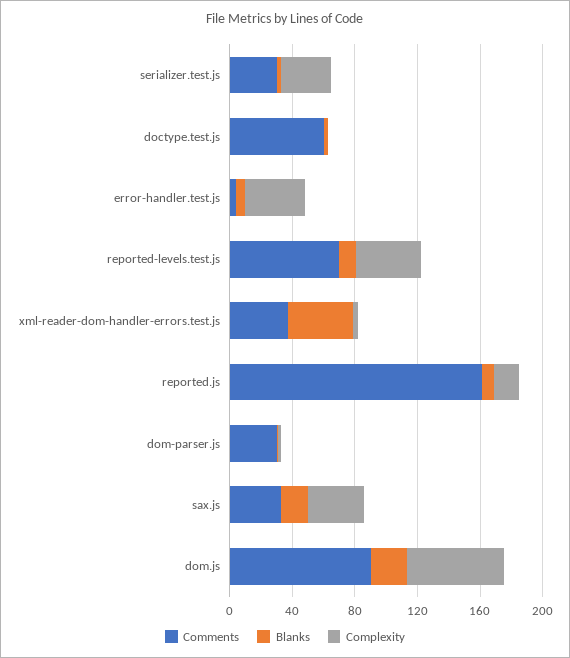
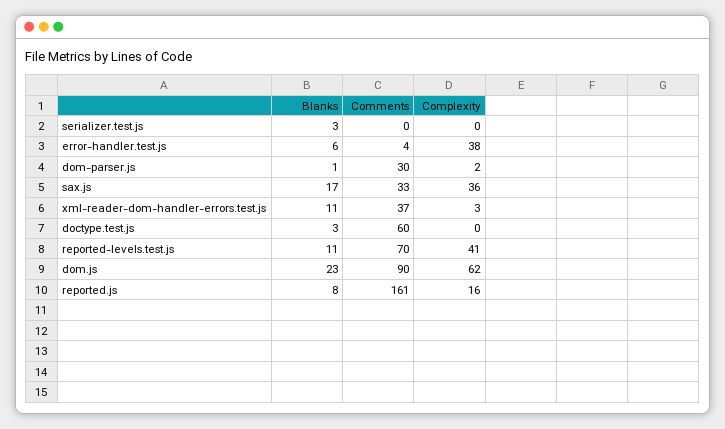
  {
    "Comments": {
-     "serializer.test.js": 30,
+     "serializer.test.js": 0,
      "doctype.test.js": 60,
      "error-handler.test.js": 4,
      "reported-levels.test.js": 70,
      "xml-reader-dom-handler-errors.test.js": 37,
      "reported.js": 161,
      "dom-parser.js": 30,
      "sax.js": 33,
      "dom.js": 90
    },
    "Blanks": {
      "serializer.test.js": 3,
      "doctype.test.js": 3,
      "error-handler.test.js": 6,
      "reported-levels.test.js": 11,
-     "xml-reader-dom-handler-errors.test.js": 40,
+     "xml-reader-dom-handler-errors.test.js": 11,
      "reported.js": 8,
      "dom-parser.js": 1,
      "sax.js": 17,
      "dom.js": 23
    },
    "Complexity": {
-     "serializer.test.js": 30,
+     "serializer.test.js": 0,
      "doctype.test.js": 0,
      "error-handler.test.js": 38,
      "reported-levels.test.js": 41,
      "xml-reader-dom-handler-errors.test.js": 3,
      "reported.js": 16,
      "dom-parser.js": 2,
      "sax.js": 36,
      "dom.js": 62
    }
  }

